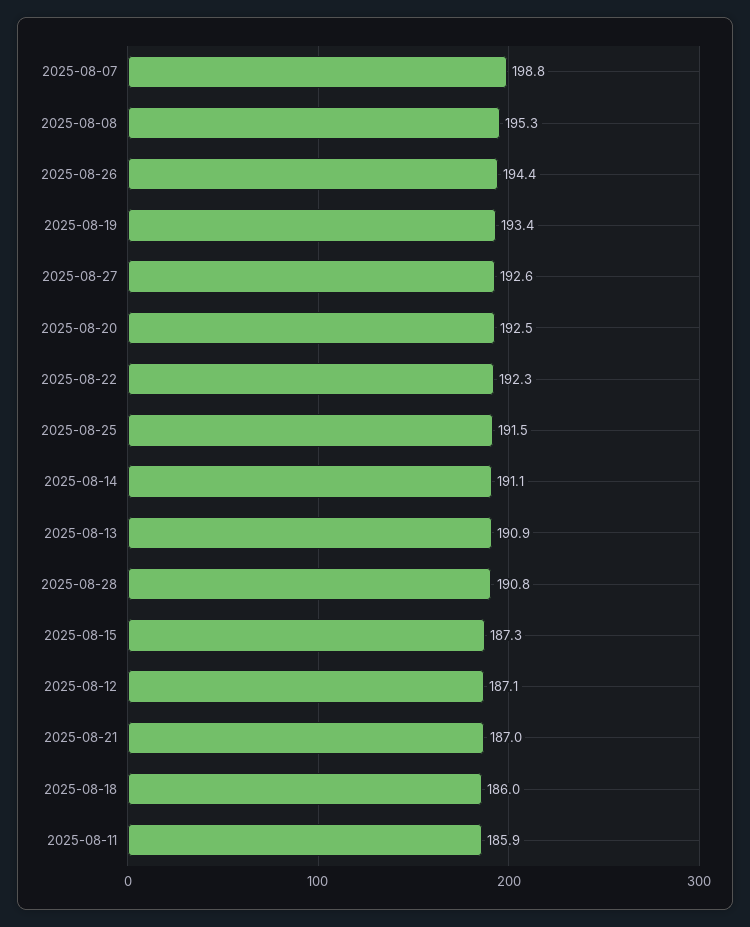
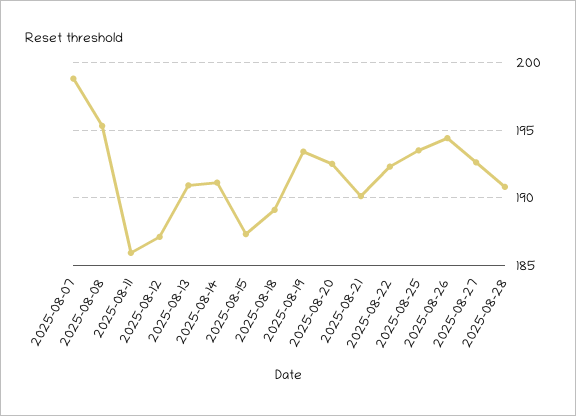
  {
    "2025-08-07": 198.8,
    "2025-08-08": 195.3,
    "2025-08-26": 194.4,
    "2025-08-19": 193.4,
    "2025-08-27": 192.6,
    "2025-08-20": 192.5,
    "2025-08-22": 192.3,
-   "2025-08-25": 191.5,
+   "2025-08-25": 193.5,
    "2025-08-14": 191.1,
    "2025-08-13": 190.9,
    "2025-08-28": 190.8,
    "2025-08-15": 187.3,
    "2025-08-12": 187.1,
-   "2025-08-21": 187,
+   "2025-08-21": 190,
-   "2025-08-18": 186,
+   "2025-08-18": 189,
    "2025-08-11": 185.9
  }

